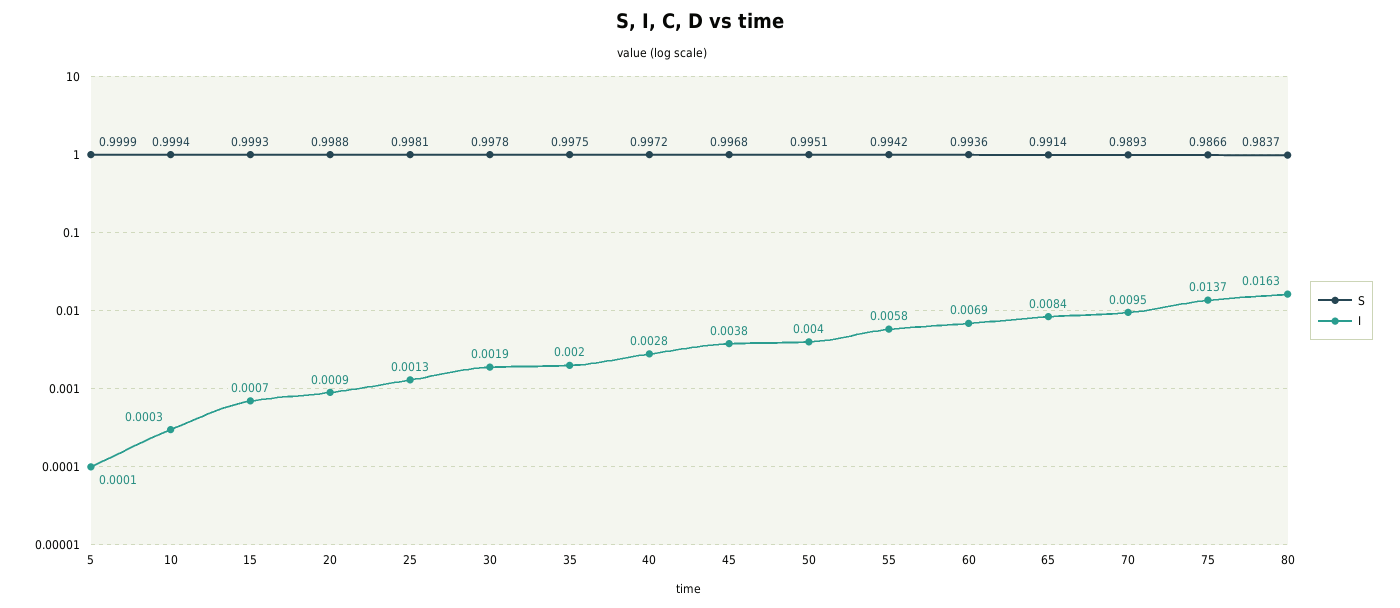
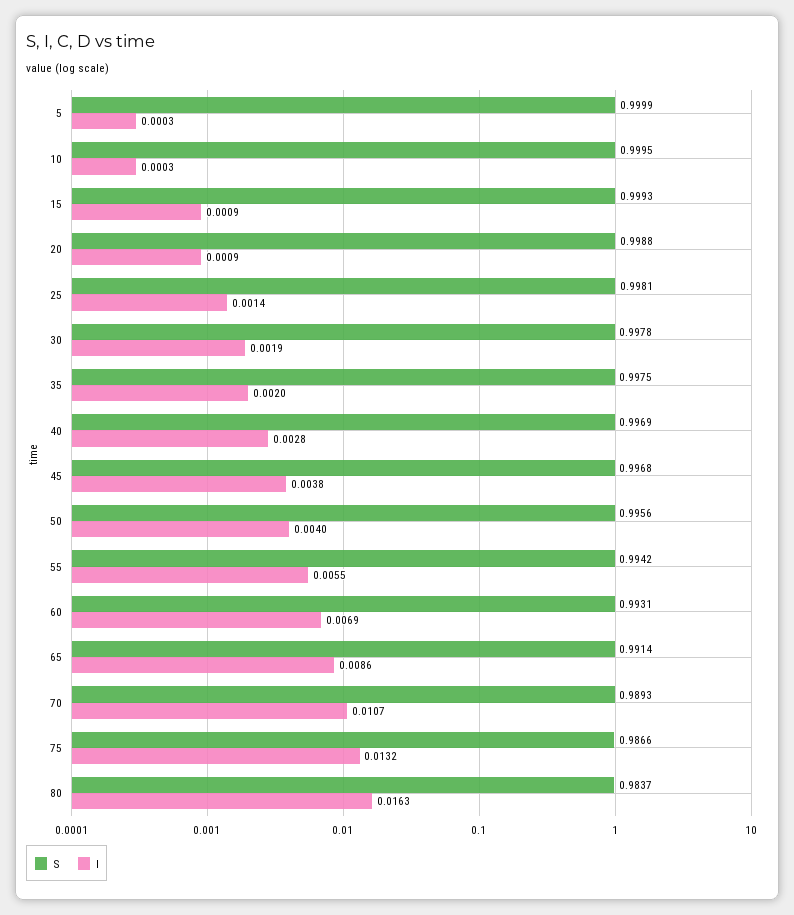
  {
    "S": {
      "5": 0.9999,
-     "10": 0.9994,
+     "10": 0.9995,
      "15": 0.9993,
      "20": 0.9988,
      "25": 0.9981,
      "30": 0.9978,
      "35": 0.9975,
-     "40": 0.9972,
+     "40": 0.9969,
      "45": 0.9968,
-     "50": 0.9951,
+     "50": 0.9956,
      "55": 0.9942,
-     "60": 0.9936,
+     "60": 0.9931,
      "65": 0.9914,
      "70": 0.9893,
      "75": 0.9866,
      "80": 0.9837
    },
    "I": {
-     "5": 0.0001,
+     "5": 0.0003,
      "10": 0.0003,
-     "15": 0.0007,
+     "15": 0.0009,
      "20": 0.0009,
-     "25": 0.0013,
+     "25": 0.0014,
      "30": 0.0019,
      "35": 0.002,
      "40": 0.0028,
      "45": 0.0038,
      "50": 0.004,
-     "55": 0.0058,
+     "55": 0.0055,
      "60": 0.0069,
-     "65": 0.0084,
+     "65": 0.0086,
-     "70": 0.0095,
+     "70": 0.0107,
-     "75": 0.0137,
+     "75": 0.0132,
      "80": 0.0163
    }
  }

